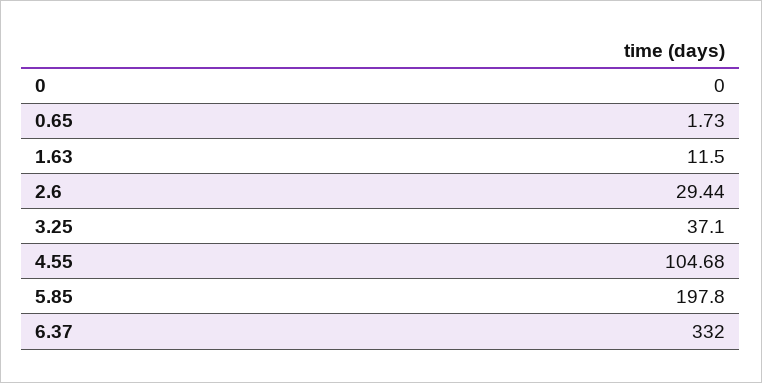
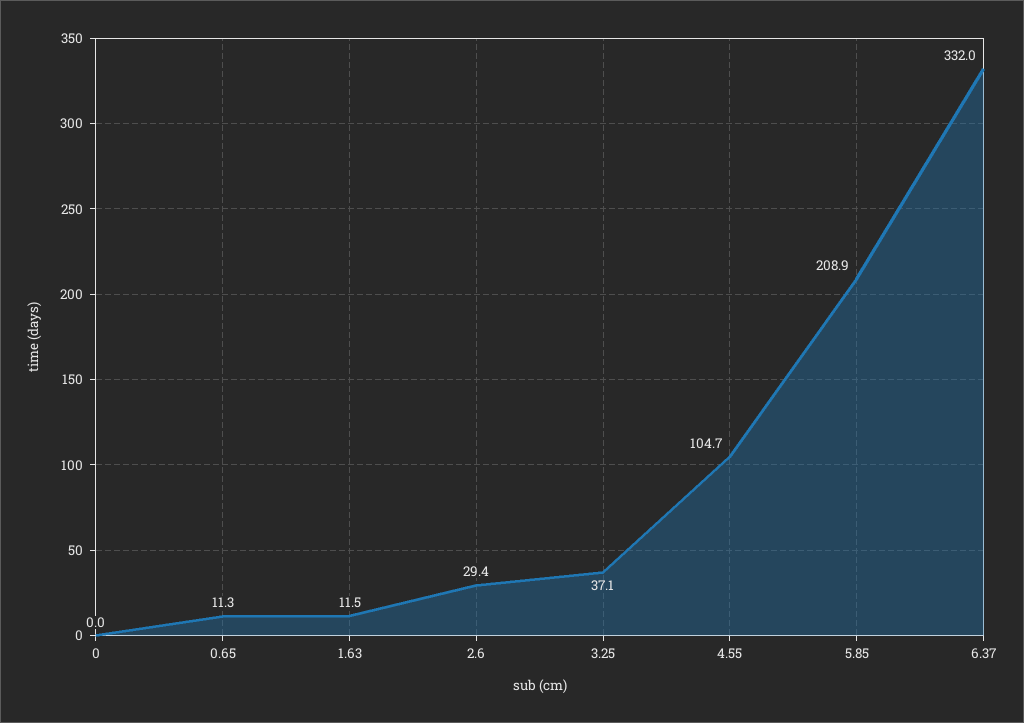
  {
    "0": 0,
-   "0.65": 1.73,
+   "0.65": 11.3,
    "1.63": 11.5,
    "2.6": 29.44,
    "3.25": 37.1,
    "4.55": 104.68,
-   "5.85": 197.8,
+   "5.85": 208.9,
    "6.37": 332
  }

